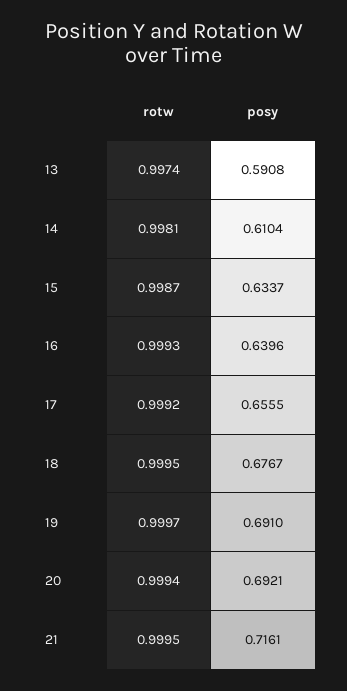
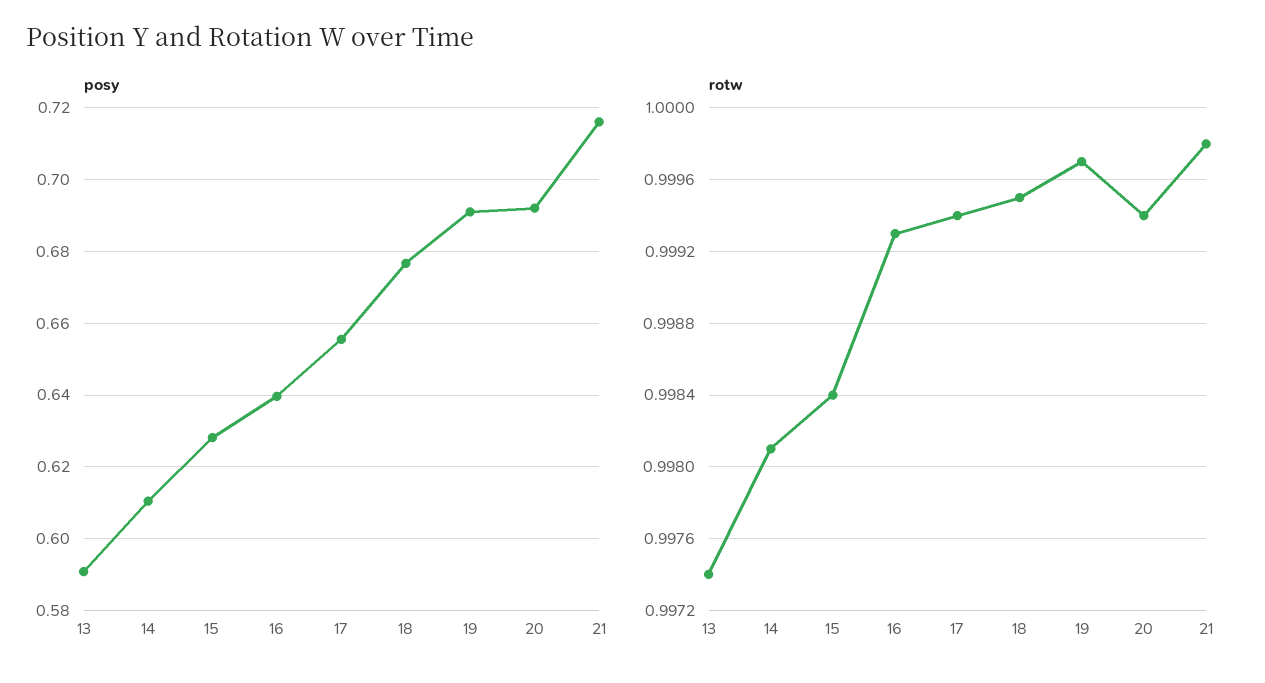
  {
    "rotw": {
      "13": 0.9974,
      "14": 0.9981,
-     "15": 0.9987,
+     "15": 0.9984,
      "16": 0.9993,
-     "17": 0.9992,
+     "17": 0.9994,
      "18": 0.9995,
      "19": 0.9997,
      "20": 0.9994,
-     "21": 0.9995
+     "21": 0.9998
    },
    "posy": {
      "13": 0.5908,
      "14": 0.6104,
-     "15": 0.6337,
+     "15": 0.628,
      "16": 0.6396,
      "17": 0.6555,
      "18": 0.6767,
      "19": 0.691,
      "20": 0.6921,
      "21": 0.7161
    }
  }

